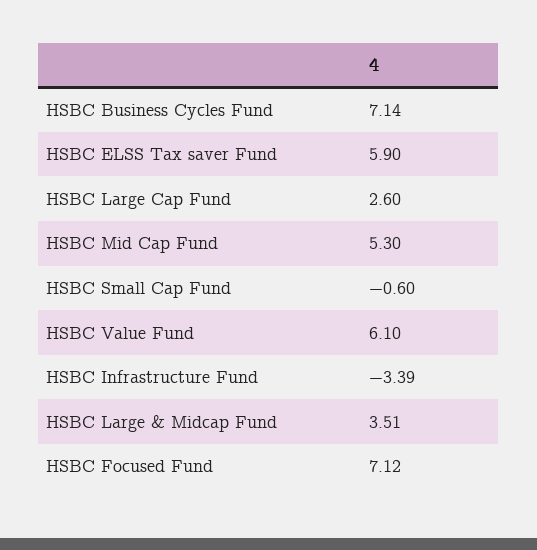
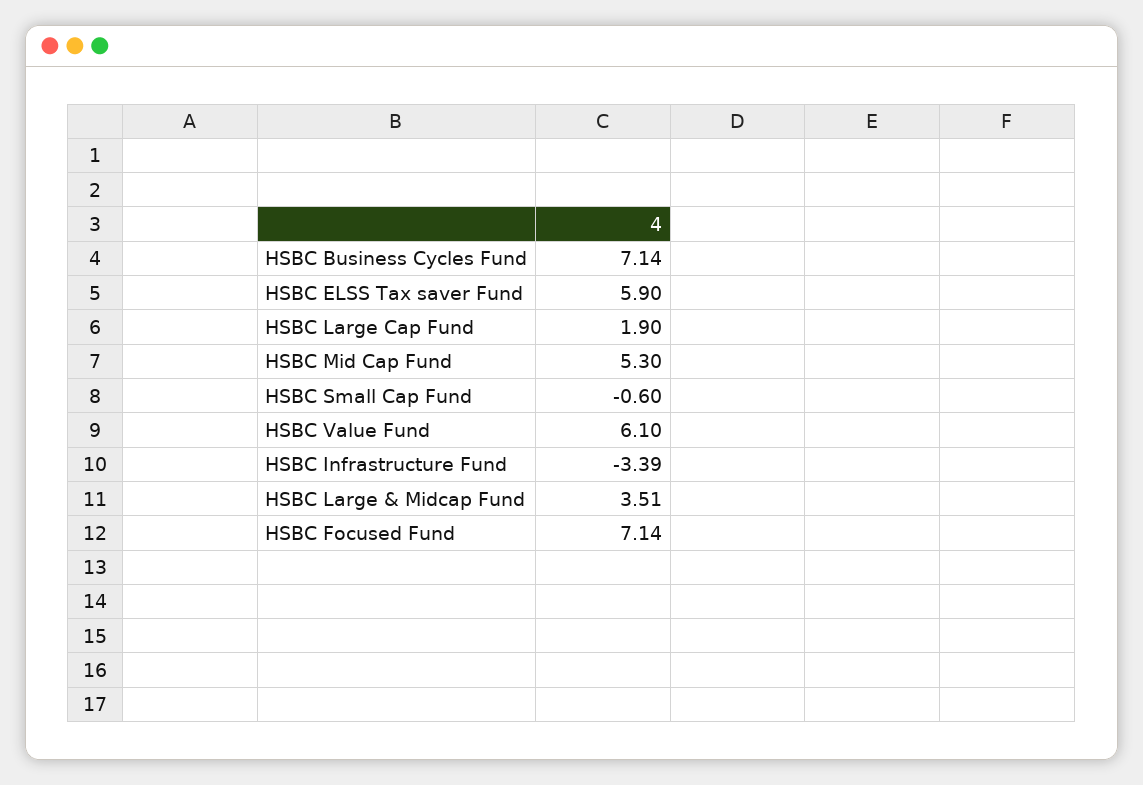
  {
    "HSBC Business Cycles Fund": 7.14,
    "HSBC ELSS Tax saver Fund": 5.9,
-   "HSBC Large Cap Fund": 2.6,
+   "HSBC Large Cap Fund": 1.9,
    "HSBC Mid Cap Fund": 5.3,
    "HSBC Small Cap Fund": -0.6,
    "HSBC Value Fund": 6.1,
    "HSBC Infrastructure Fund": -3.39,
    "HSBC Large & Midcap Fund": 3.51,
-   "HSBC Focused Fund": 7.12
+   "HSBC Focused Fund": 7.14
  }

